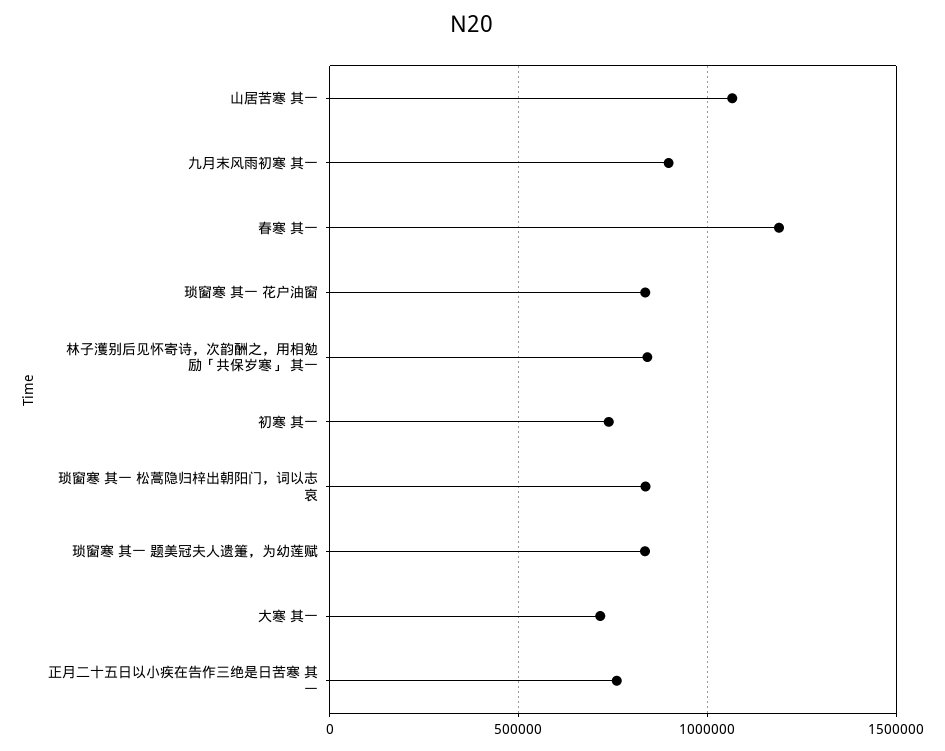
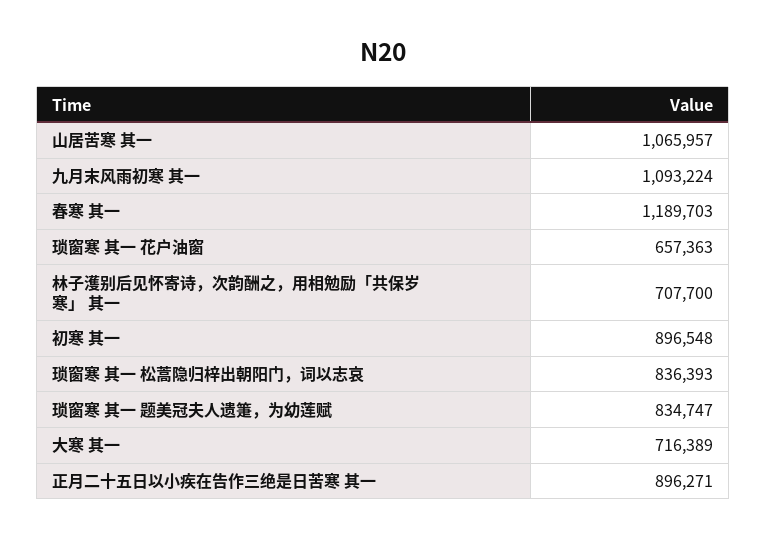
  {
    "山居苦寒 其一": 1065957,
-   "九月末风雨初寒 其一": 900000,
+   "九月末风雨初寒 其一": 1093224,
    "春寒 其一": 1189703,
-   "琐窗寒 其一 花户油窗": 850000,
+   "琐窗寒 其一 花户油窗": 657363,
-   "林子濩别后见怀寄诗，次韵酬之，用相勉励「共保岁寒」 其一": 850000,
+   "林子濩别后见怀寄诗，次韵酬之，用相勉励「共保岁寒」 其一": 707700,
-   "初寒 其一": 750000,
+   "初寒 其一": 896548,
    "琐窗寒 其一 松蒿隐归梓出朝阳门，词以志哀": 836393,
    "琐窗寒 其一 题美冠夫人遗箑，为幼莲赋": 834747,
    "大寒 其一": 716389,
-   "正月二十五日以小疾在告作三绝是日苦寒 其一": 750000
+   "正月二十五日以小疾在告作三绝是日苦寒 其一": 896271
  }

